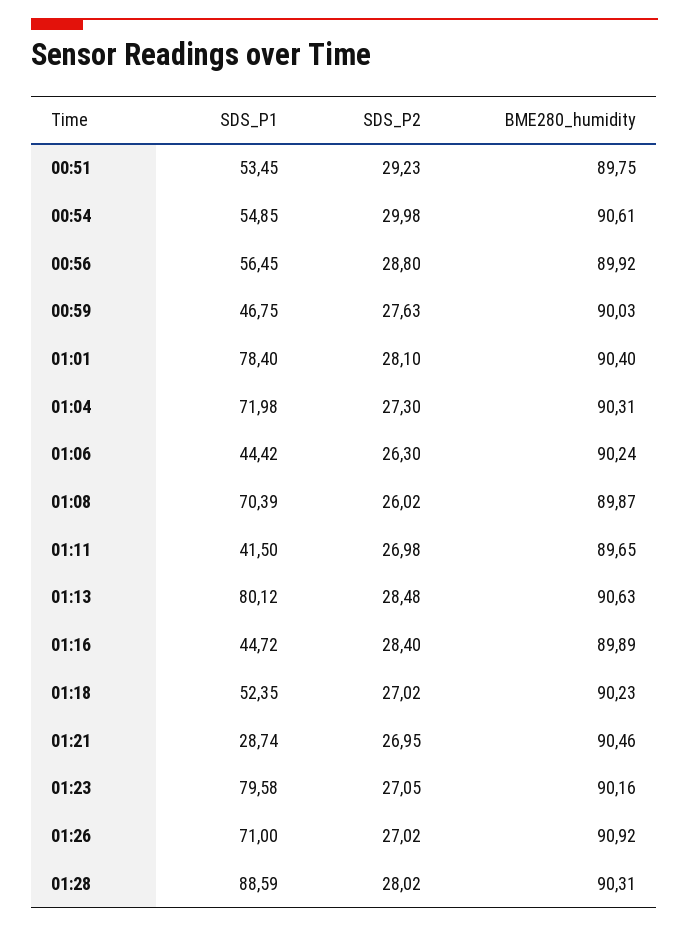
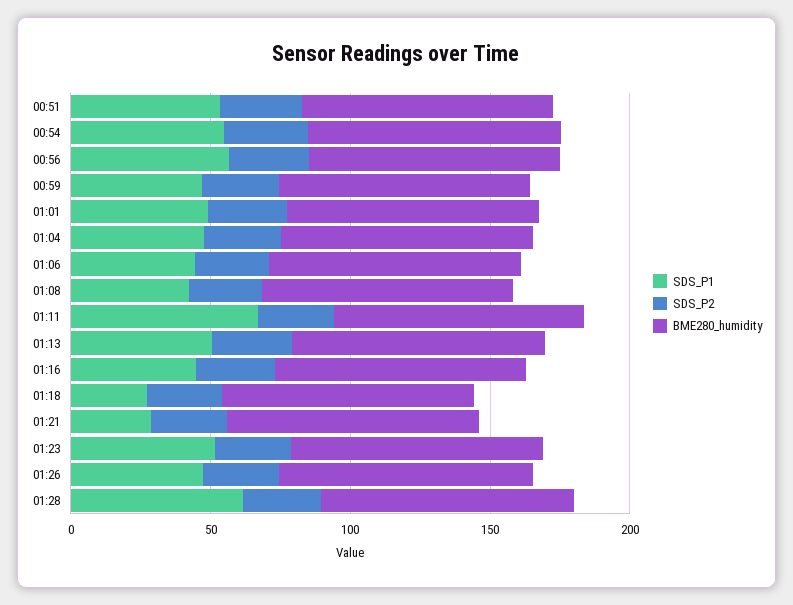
  {
    "SDS_P1": {
      "00:51": 53.45,
      "00:54": 54.85,
      "00:56": 56.45,
      "00:59": 46.75,
-     "01:01": 78.4,
+     "01:01": 50,
-     "01:04": 71.98,
+     "01:04": 50,
      "01:06": 44.42,
-     "01:08": 70.39,
+     "01:08": 40,
-     "01:11": 41.5,
+     "01:11": 70,
-     "01:13": 80.12,
+     "01:13": 50,
      "01:16": 44.72,
-     "01:18": 52.35,
+     "01:18": 30,
      "01:21": 28.74,
-     "01:23": 79.58,
+     "01:23": 50,
-     "01:26": 71,
+     "01:26": 50,
-     "01:28": 88.59
+     "01:28": 60
    },
    "SDS_P2": {
      "00:51": 29.23,
      "00:54": 29.98,
      "00:56": 28.8,
      "00:59": 27.63,
      "01:01": 28.1,
      "01:04": 27.3,
      "01:06": 26.3,
      "01:08": 26.02,
      "01:11": 26.98,
      "01:13": 28.48,
      "01:16": 28.4,
      "01:18": 27.02,
      "01:21": 26.95,
      "01:23": 27.05,
      "01:26": 27.02,
      "01:28": 28.02
    },
    "BME280_humidity": {
      "00:51": 89.75,
      "00:54": 90.61,
      "00:56": 89.92,
      "00:59": 90.03,
      "01:01": 90.4,
      "01:04": 90.31,
      "01:06": 90.24,
      "01:08": 89.87,
      "01:11": 89.65,
      "01:13": 90.63,
      "01:16": 89.89,
      "01:18": 90.23,
      "01:21": 90.46,
      "01:23": 90.16,
      "01:26": 90.92,
      "01:28": 90.31
    }
  }

